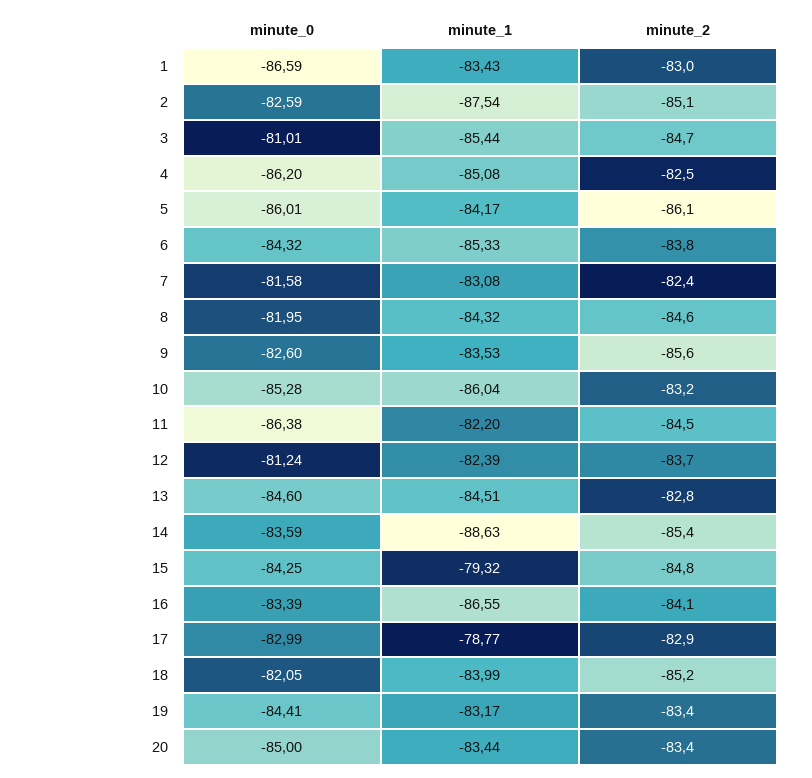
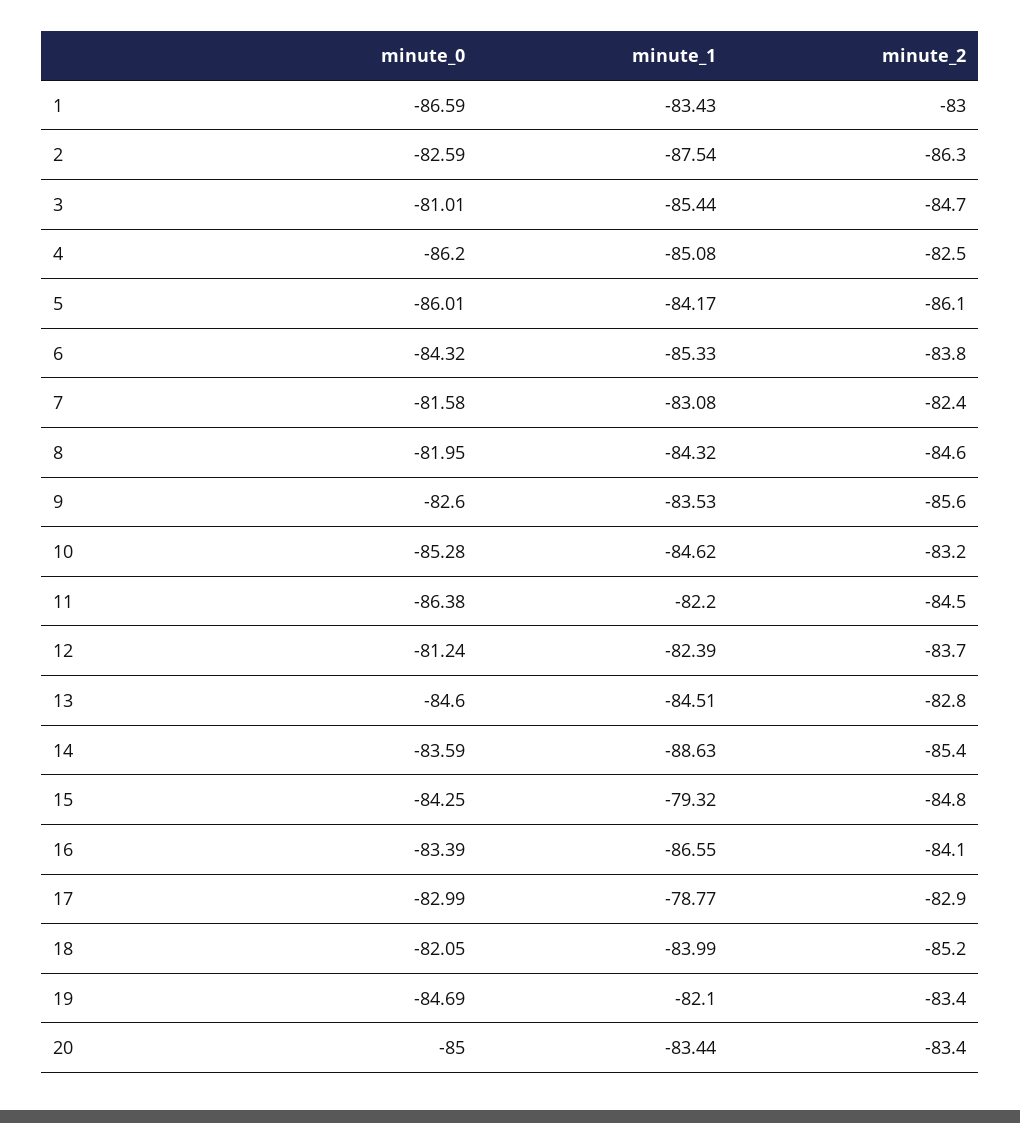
  {
    "minute_0": {
      "1": -86.59,
      "2": -82.59,
      "3": -81.01,
      "4": -86.2,
      "5": -86.01,
      "6": -84.32,
      "7": -81.58,
      "8": -81.95,
      "9": -82.6,
      "10": -85.28,
      "11": -86.38,
      "12": -81.24,
      "13": -84.6,
      "14": -83.59,
      "15": -84.25,
      "16": -83.39,
      "17": -82.99,
      "18": -82.05,
-     "19": -84.41,
+     "19": -84.69,
      "20": -85
    },
    "minute_1": {
      "1": -83.43,
      "2": -87.54,
      "3": -85.44,
      "4": -85.08,
      "5": -84.17,
      "6": -85.33,
      "7": -83.08,
      "8": -84.32,
      "9": -83.53,
-     "10": -86.04,
+     "10": -84.62,
      "11": -82.2,
      "12": -82.39,
      "13": -84.51,
      "14": -88.63,
      "15": -79.32,
      "16": -86.55,
      "17": -78.77,
      "18": -83.99,
-     "19": -83.17,
+     "19": -82.1,
      "20": -83.44
    },
    "minute_2": {
      "1": -83,
-     "2": -85.1,
+     "2": -86.3,
      "3": -84.7,
      "4": -82.5,
      "5": -86.1,
      "6": -83.8,
      "7": -82.4,
      "8": -84.6,
      "9": -85.6,
      "10": -83.2,
      "11": -84.5,
      "12": -83.7,
      "13": -82.8,
      "14": -85.4,
      "15": -84.8,
      "16": -84.1,
      "17": -82.9,
      "18": -85.2,
      "19": -83.4,
      "20": -83.4
    }
  }

